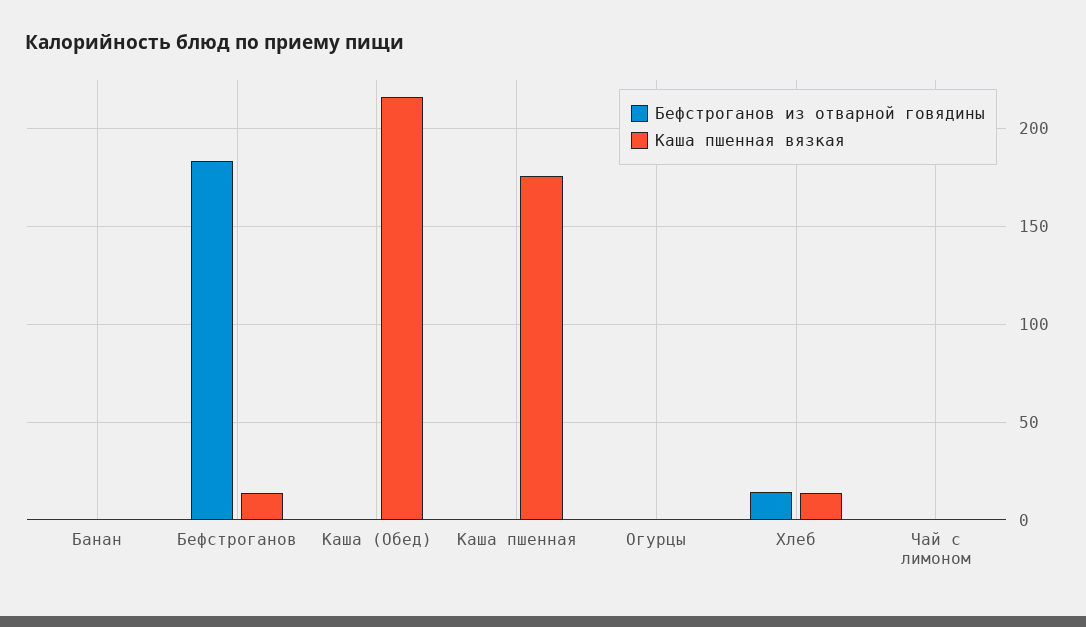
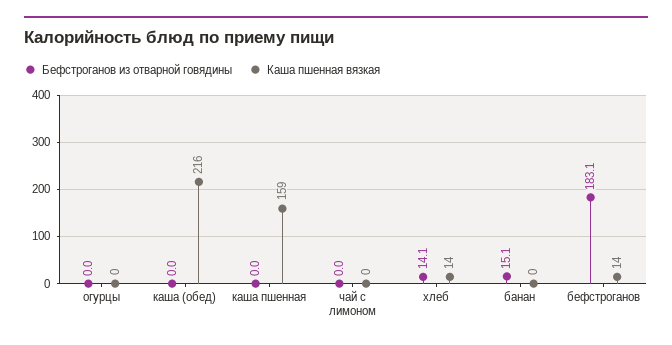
  {
    "Бефстроганов из отварной говядины": {
-     "Банан": 0,
+     "Банан": 15.1,
      "Бефстроганов": 183.1,
      "Каша (Обед)": 0,
      "Каша пшенная": 0,
      "Огурцы": 0,
      "Хлеб": 14.1,
      "Чай с лимоном": 0
    },
    "Каша пшенная вязкая": {
      "Банан": 0,
      "Бефстроганов": 14,
      "Каша (Обед)": 216,
-     "Каша пшенная": 175,
+     "Каша пшенная": 159,
      "Огурцы": 0,
      "Хлеб": 14,
      "Чай с лимоном": 0
    }
  }

